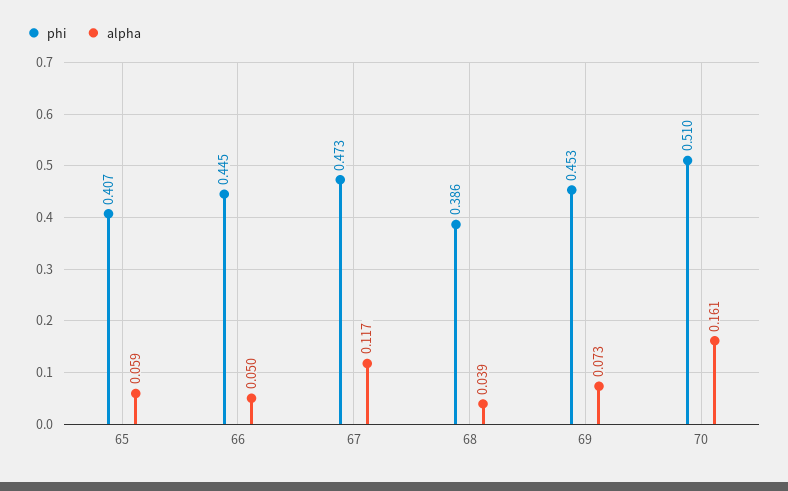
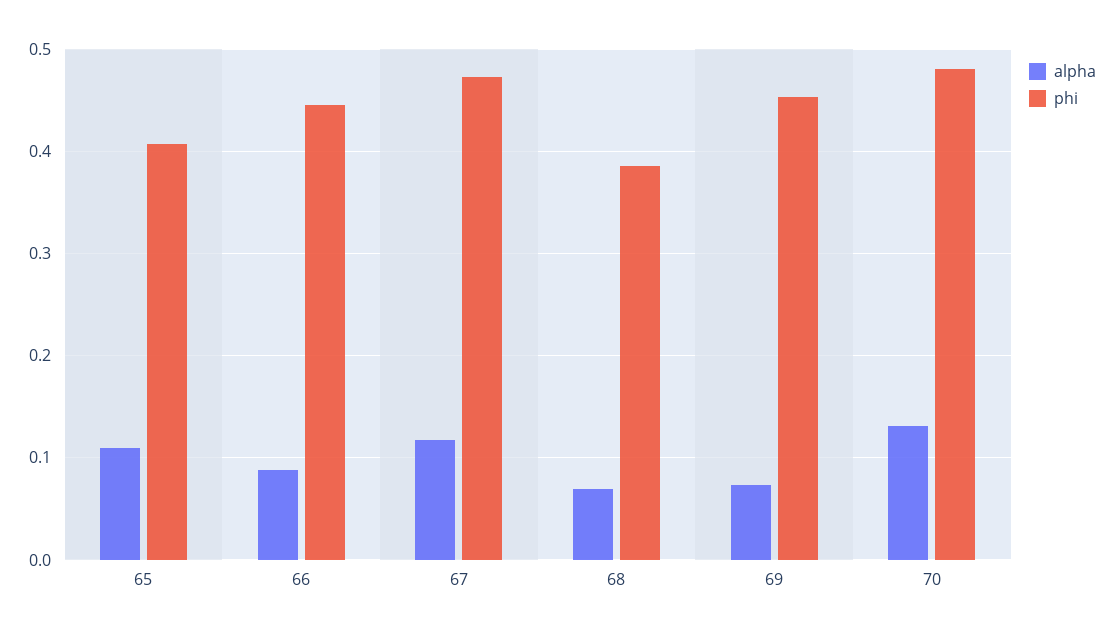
  {
    "phi": {
      "65": 0.407,
      "66": 0.445,
      "67": 0.473,
      "68": 0.386,
      "69": 0.453,
-     "70": 0.51
+     "70": 0.48
    },
    "alpha": {
-     "65": 0.059,
+     "65": 0.11,
-     "66": 0.05,
+     "66": 0.09,
      "67": 0.117,
-     "68": 0.039,
+     "68": 0.07,
      "69": 0.073,
-     "70": 0.161
+     "70": 0.13
    }
  }

